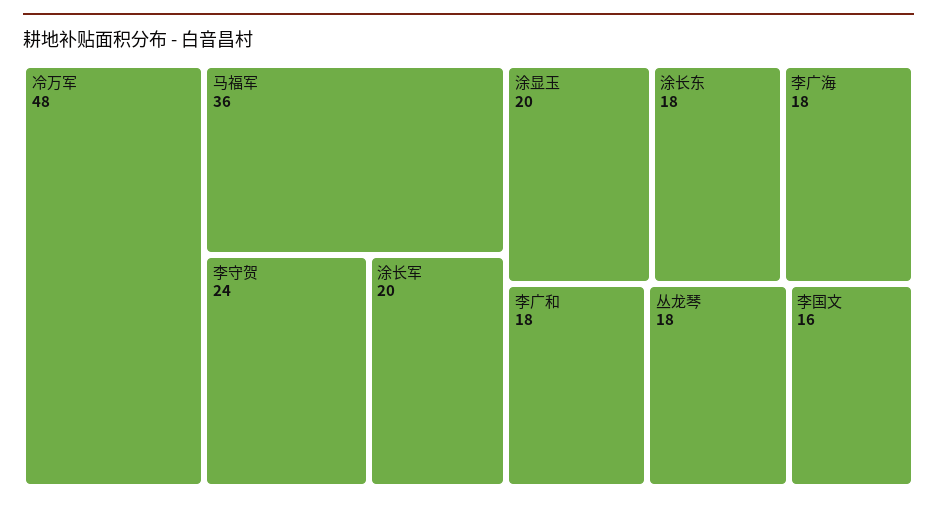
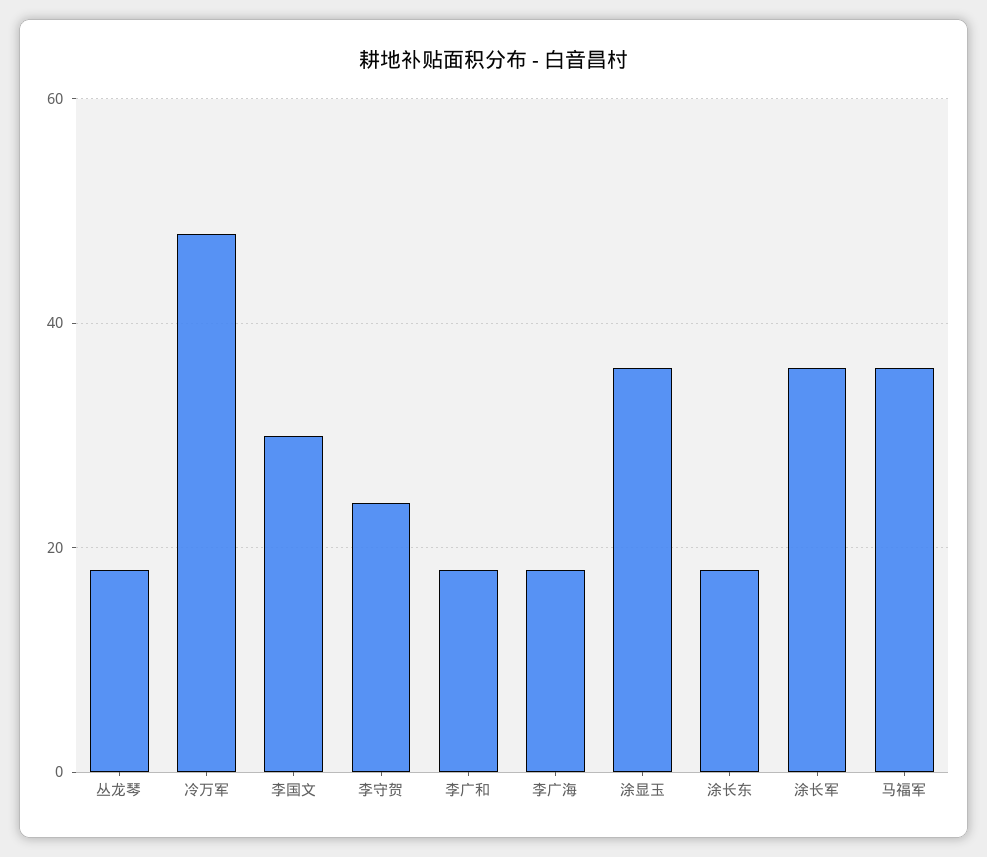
  {
    "冷万军": 48,
    "马福军": 36,
    "李守贺": 24,
-   "涂长军": 20,
+   "涂长军": 35,
-   "涂显玉": 20,
+   "涂显玉": 35,
    "涂长东": 18,
    "李广海": 18,
    "李广和": 18,
    "丛龙琴": 18,
-   "李国文": 16
+   "李国文": 30
  }

